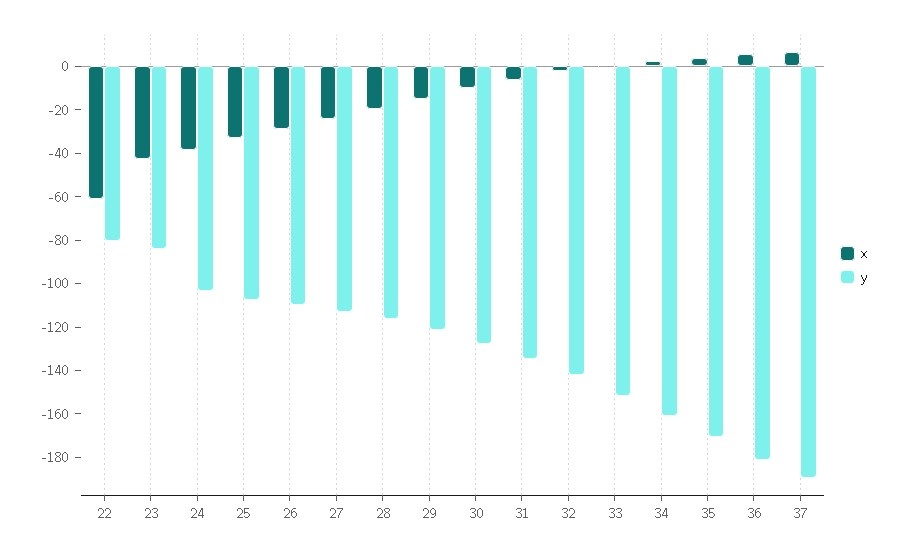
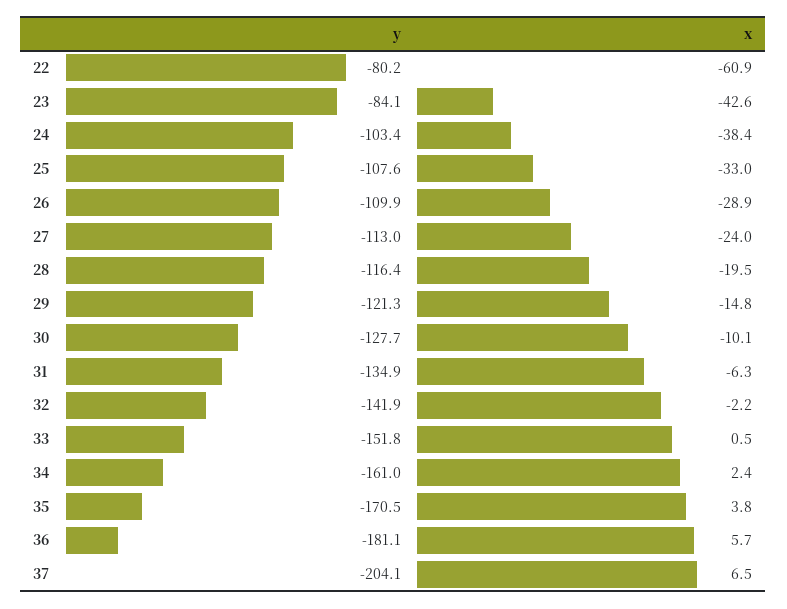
  {
    "x": {
      "22": -60.9,
      "23": -42.6,
      "24": -38.4,
      "25": -33,
      "26": -28.9,
      "27": -24,
      "28": -19.5,
      "29": -14.8,
      "30": -10.1,
      "31": -6.3,
      "32": -2.2,
      "33": 0.5,
      "34": 2.4,
      "35": 3.8,
      "36": 5.7,
      "37": 6.5
    },
    "y": {
      "22": -80.2,
      "23": -84.1,
      "24": -103.4,
      "25": -107.6,
      "26": -109.9,
      "27": -113,
      "28": -116.4,
      "29": -121.3,
      "30": -127.7,
      "31": -134.9,
      "32": -141.9,
      "33": -151.8,
      "34": -161,
      "35": -170.5,
      "36": -181.1,
-     "37": -190
+     "37": -204.1
    }
  }

